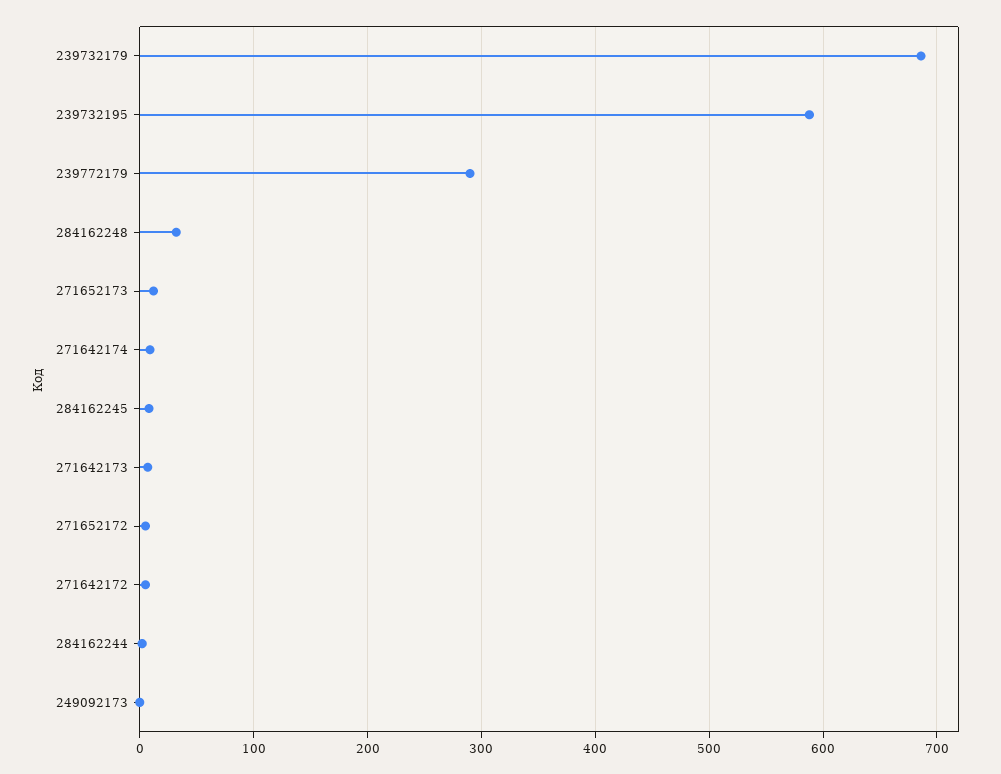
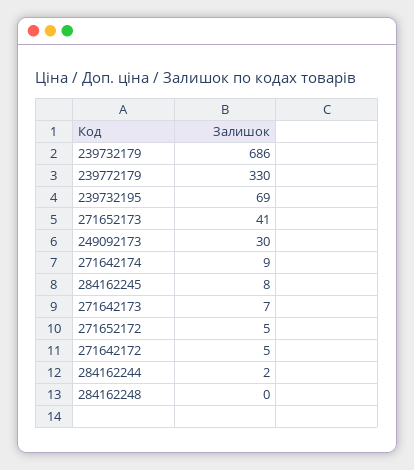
  {
    "239732179": 686,
-   "239732195": 590,
+   "239732195": 69,
-   "239772179": 290,
+   "239772179": 330,
-   "284162248": 30,
+   "284162248": 0,
-   "271652173": 10,
+   "271652173": 41,
    "271642174": 9,
    "284162245": 8,
    "271642173": 7,
    "271652172": 5,
    "271642172": 5,
    "284162244": 2,
-   "249092173": 0
+   "249092173": 30
  }

